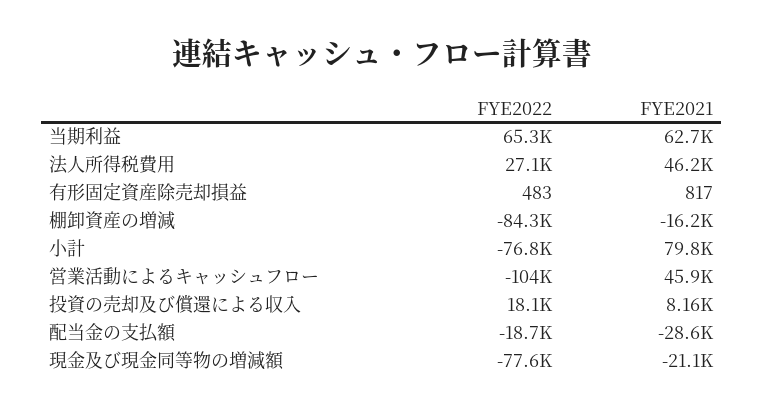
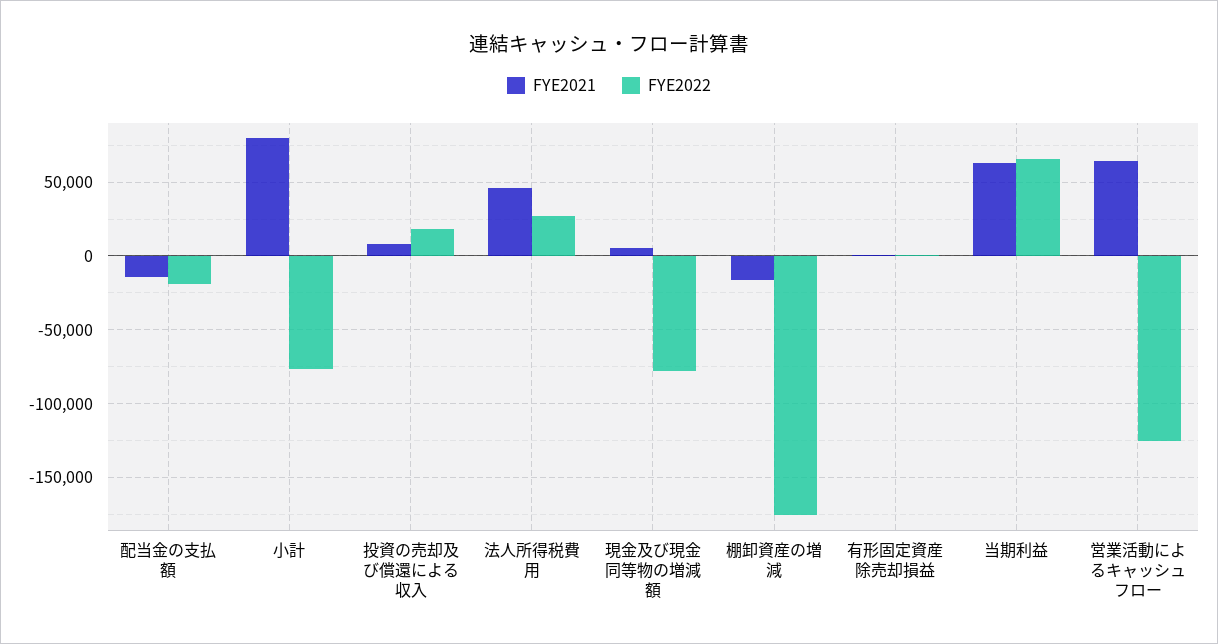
  {
    "FYE2022": {
      "当期利益": 65300,
      "法人所得税費用": 27100,
      "有形固定資産除売却損益": 483,
-     "棚卸資産の増減": -84300,
+     "棚卸資産の増減": -175000,
      "小計": -76800,
-     "営業活動によるキャッシュフロー": -104000,
+     "営業活動によるキャッシュフロー": -125000,
      "投資の売却及び償還による収入": 18100,
      "配当金の支払額": -18700,
      "現金及び現金同等物の増減額": -77600
    },
    "FYE2021": {
      "当期利益": 62700,
      "法人所得税費用": 46200,
      "有形固定資産除売却損益": 817,
      "棚卸資産の増減": -16200,
      "小計": 79800,
-     "営業活動によるキャッシュフロー": 45900,
+     "営業活動によるキャッシュフロー": 65000,
      "投資の売却及び償還による収入": 8160,
-     "配当金の支払額": -28600,
+     "配当金の支払額": -15000,
-     "現金及び現金同等物の増減額": -21100
+     "現金及び現金同等物の増減額": 5000
    }
  }

